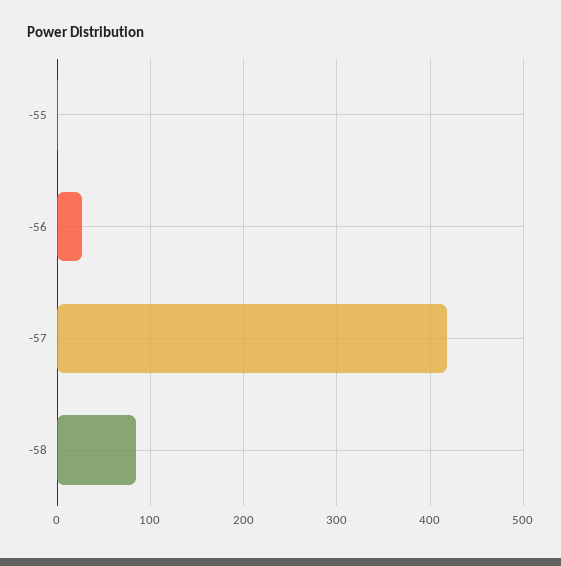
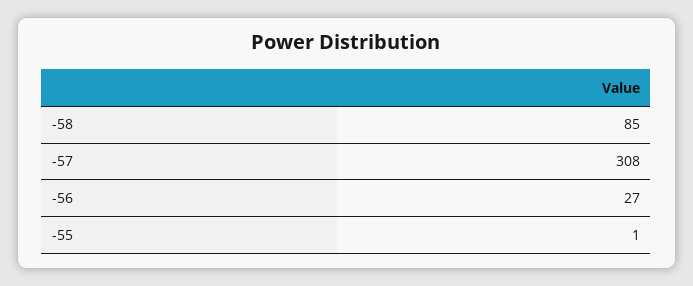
  {
    "-55": 1,
    "-56": 27,
-   "-57": 420,
+   "-57": 308,
    "-58": 85
  }

